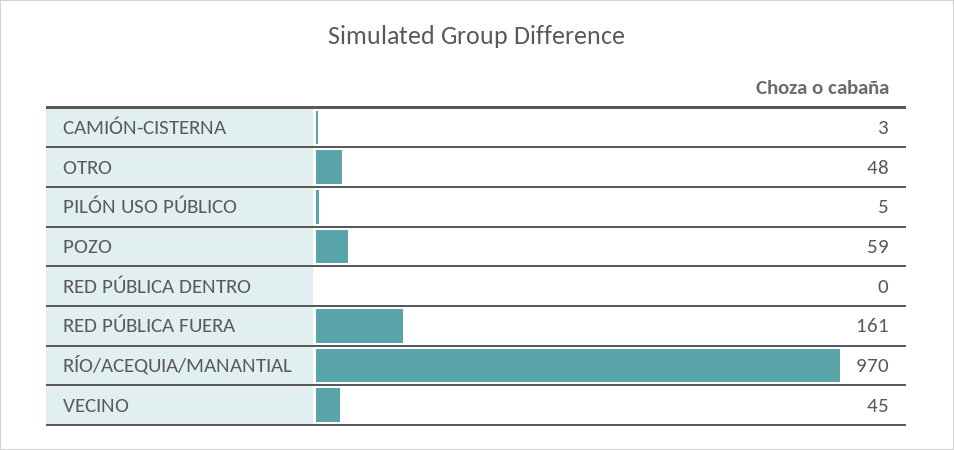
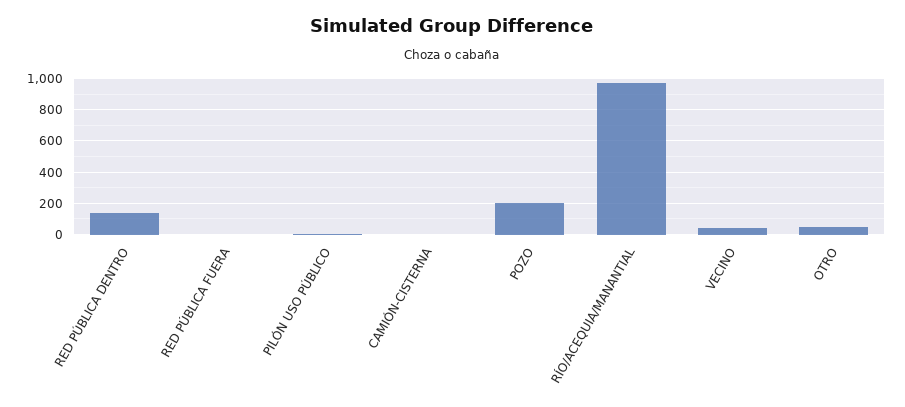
  {
    "CAMIÓN-CISTERNA": 3,
    "OTRO": 48,
    "PILÓN USO PÚBLICO": 5,
-   "POZO": 59,
+   "POZO": 200,
-   "RED PÚBLICA DENTRO": 0,
+   "RED PÚBLICA DENTRO": 150,
-   "RED PÚBLICA FUERA": 161,
+   "RED PÚBLICA FUERA": 0,
    "RÍO/ACEQUIA/MANANTIAL": 970,
    "VECINO": 45
  }

